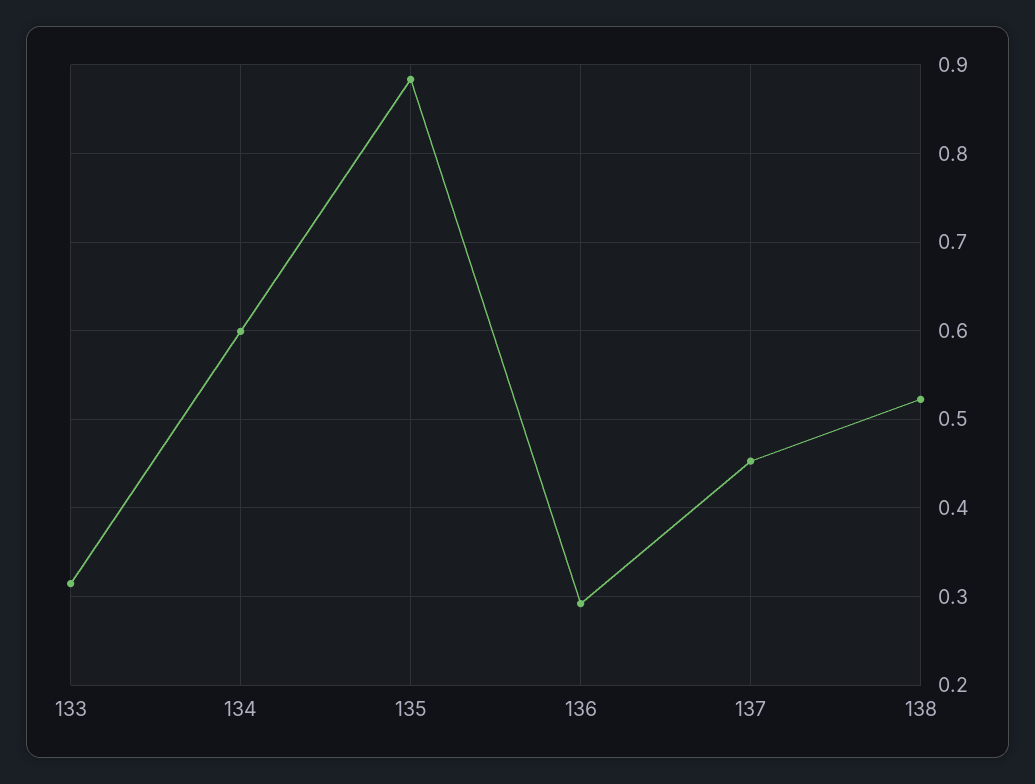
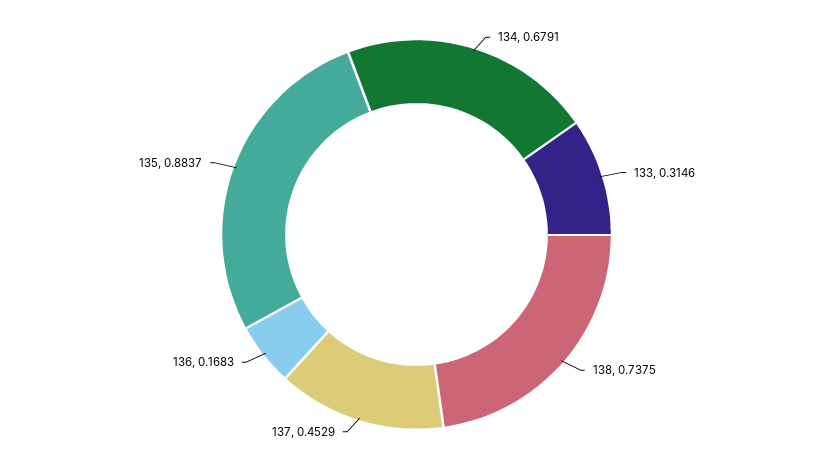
  {
    "133": 0.3146,
-   "134": 0.6,
+   "134": 0.6791,
    "135": 0.8837,
-   "136": 0.29,
+   "136": 0.1683,
    "137": 0.4529,
-   "138": 0.52
+   "138": 0.7375
  }

